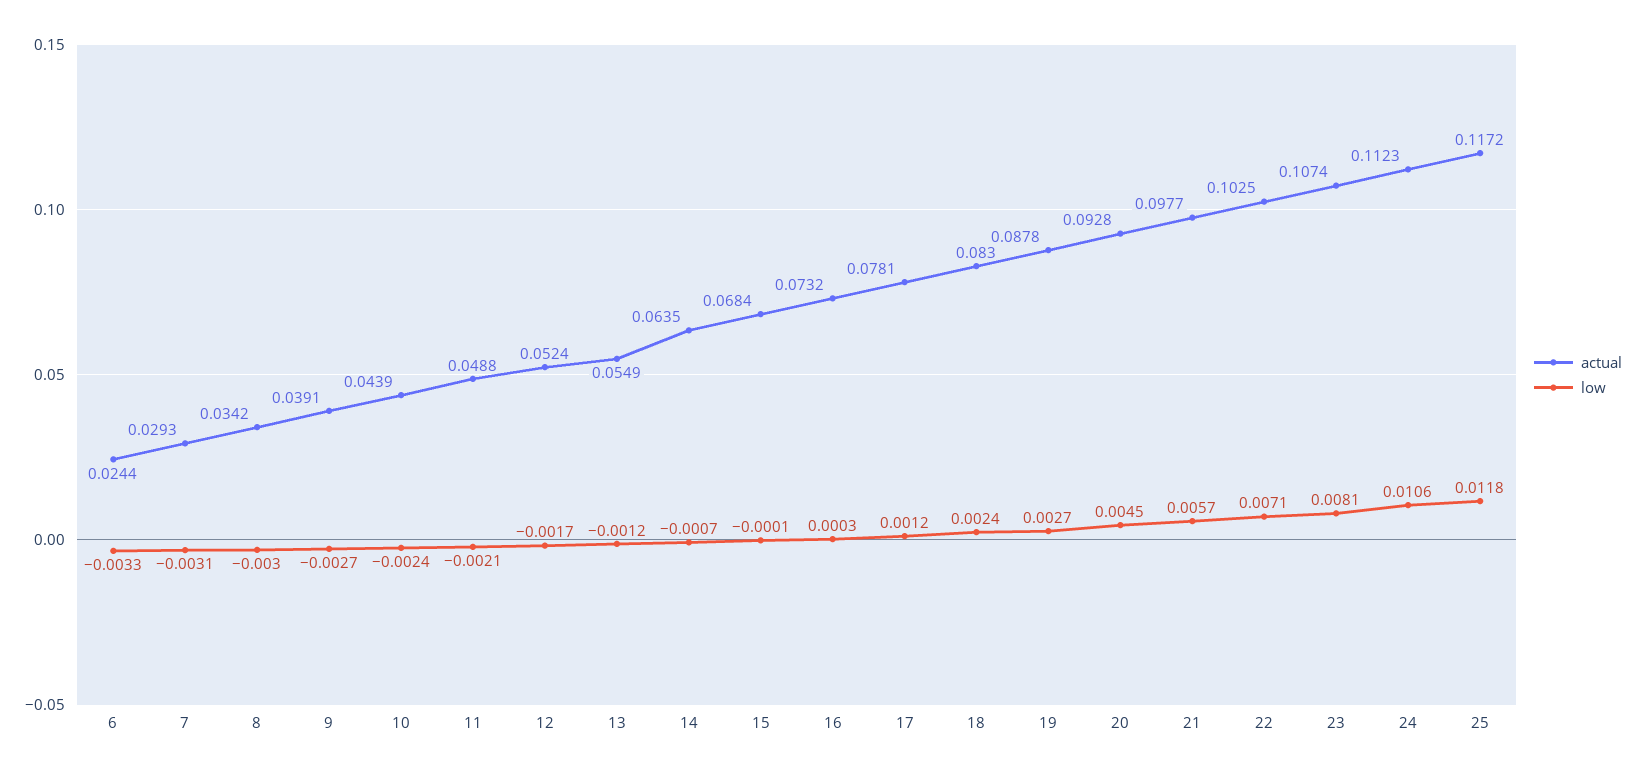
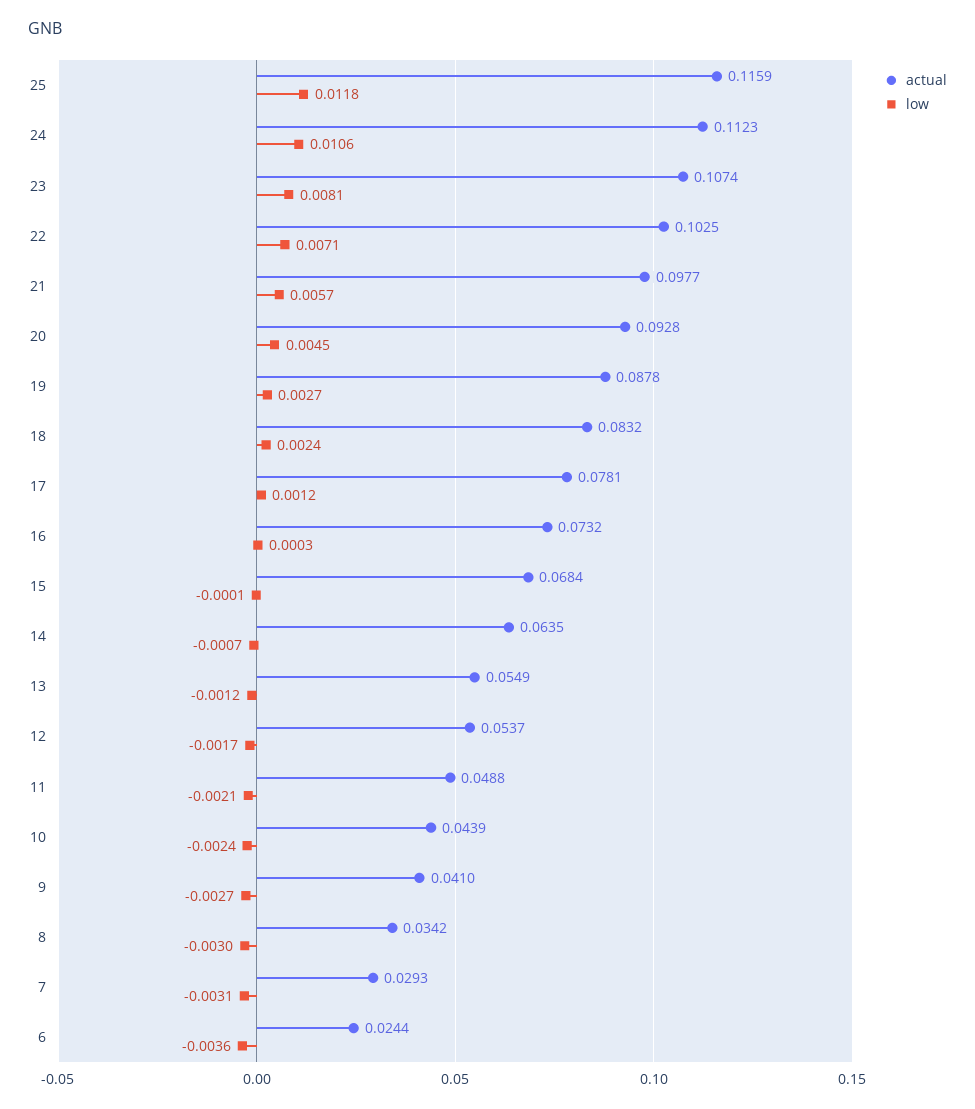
  {
    "actual": {
      "6": 0.0244,
      "7": 0.0293,
      "8": 0.0342,
-     "9": 0.0391,
+     "9": 0.041,
      "10": 0.0439,
      "11": 0.0488,
-     "12": 0.0524,
+     "12": 0.0537,
      "13": 0.0549,
      "14": 0.0635,
      "15": 0.0684,
      "16": 0.0732,
      "17": 0.0781,
-     "18": 0.083,
+     "18": 0.0832,
      "19": 0.0878,
      "20": 0.0928,
      "21": 0.0977,
      "22": 0.1025,
      "23": 0.1074,
      "24": 0.1123,
-     "25": 0.1172
+     "25": 0.1159
    },
    "low": {
-     "6": -0.0033,
+     "6": -0.0036,
      "7": -0.0031,
      "8": -0.003,
      "9": -0.0027,
      "10": -0.0024,
      "11": -0.0021,
      "12": -0.0017,
      "13": -0.0012,
      "14": -0.0007,
      "15": -0.0001,
      "16": 0.0003,
      "17": 0.0012,
      "18": 0.0024,
      "19": 0.0027,
      "20": 0.0045,
      "21": 0.0057,
      "22": 0.0071,
      "23": 0.0081,
      "24": 0.0106,
      "25": 0.0118
    }
  }

